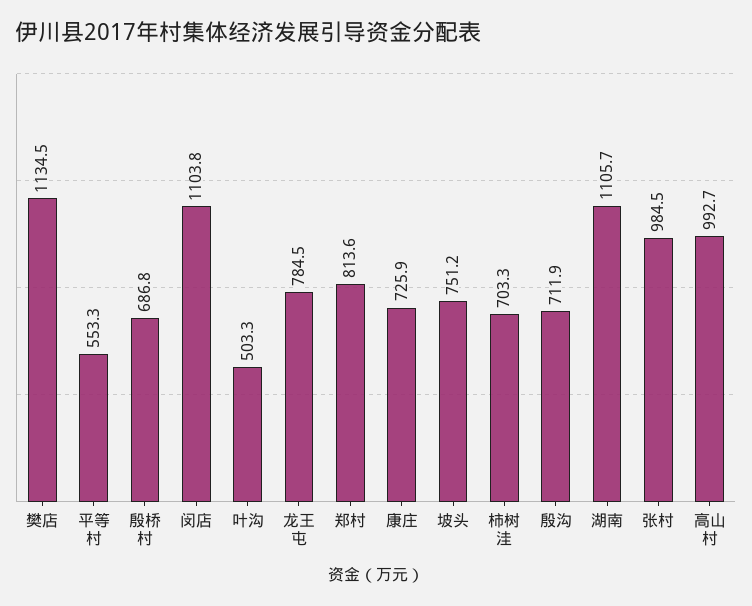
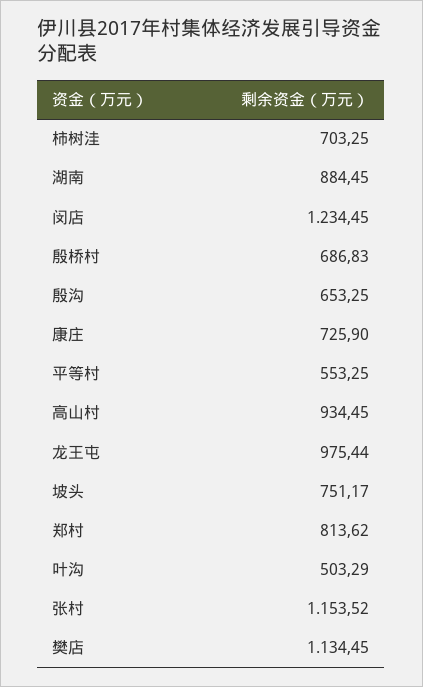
  {
    "樊店": 1134.45,
    "平等村": 553.25,
    "殷桥村": 686.83,
-   "闵店": 1103.8,
+   "闵店": 1234.45,
    "叶沟": 503.29,
-   "龙王屯": 784.5,
+   "龙王屯": 975.44,
    "郑村": 813.62,
    "康庄": 725.9,
    "坡头": 751.17,
    "柿树洼": 703.25,
-   "殷沟": 711.9,
+   "殷沟": 653.25,
-   "湖南": 1105.7,
+   "湖南": 884.45,
-   "张村": 984.5,
+   "张村": 1153.52,
-   "高山村": 992.7
+   "高山村": 934.45
  }

